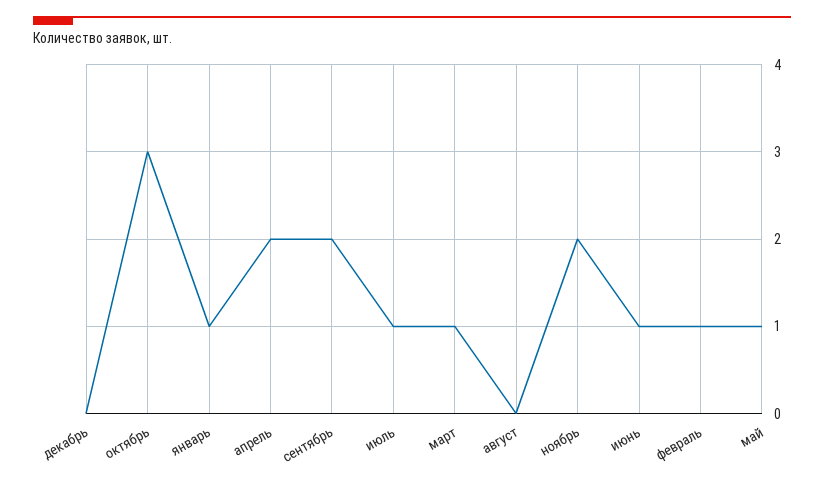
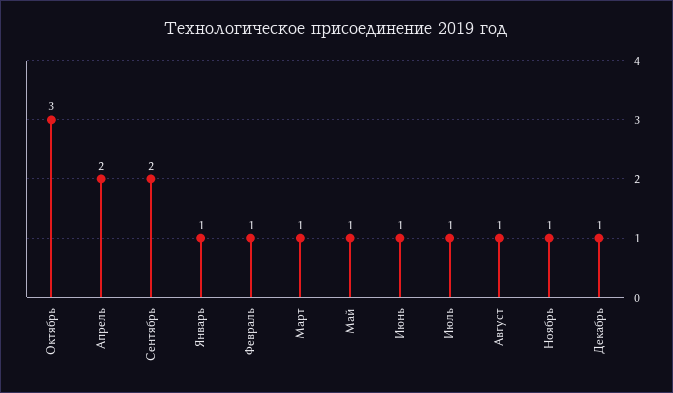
  {
-   "декабрь": 0,
+   "декабрь": 1,
    "октябрь": 3,
    "январь": 1,
    "апрель": 2,
    "сентябрь": 2,
    "июль": 1,
    "март": 1,
-   "август": 0,
+   "август": 1,
-   "ноябрь": 2,
+   "ноябрь": 1,
    "июнь": 1,
    "февраль": 1,
    "май": 1
  }

